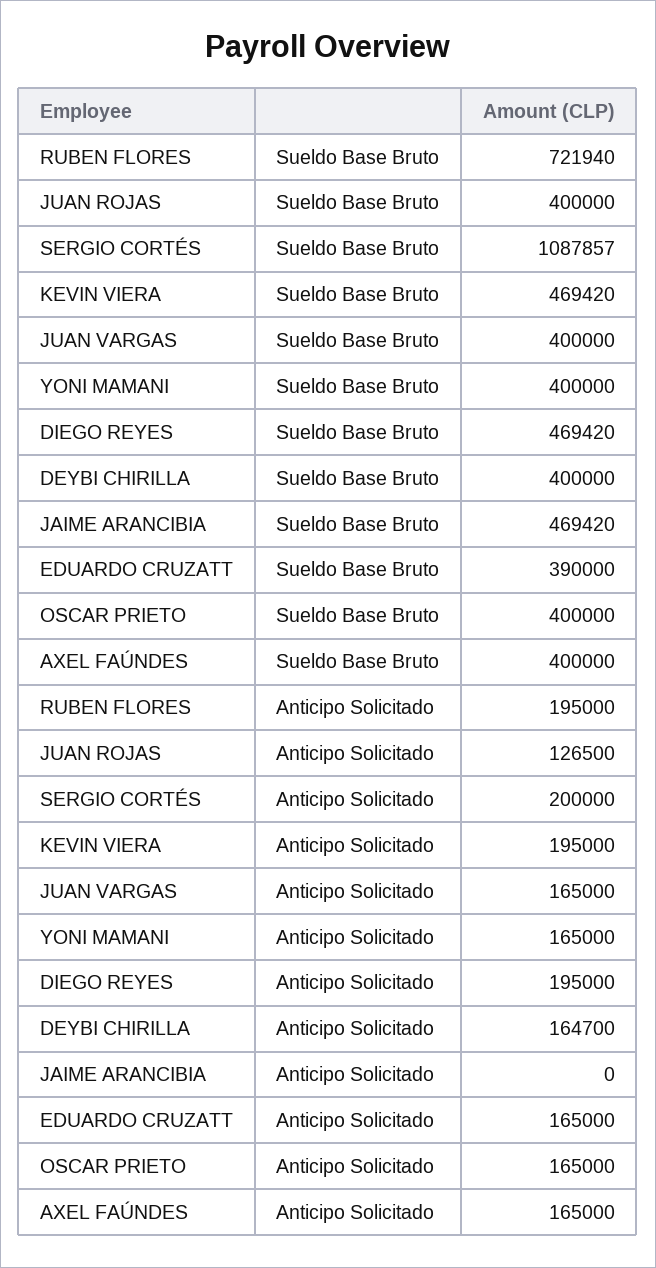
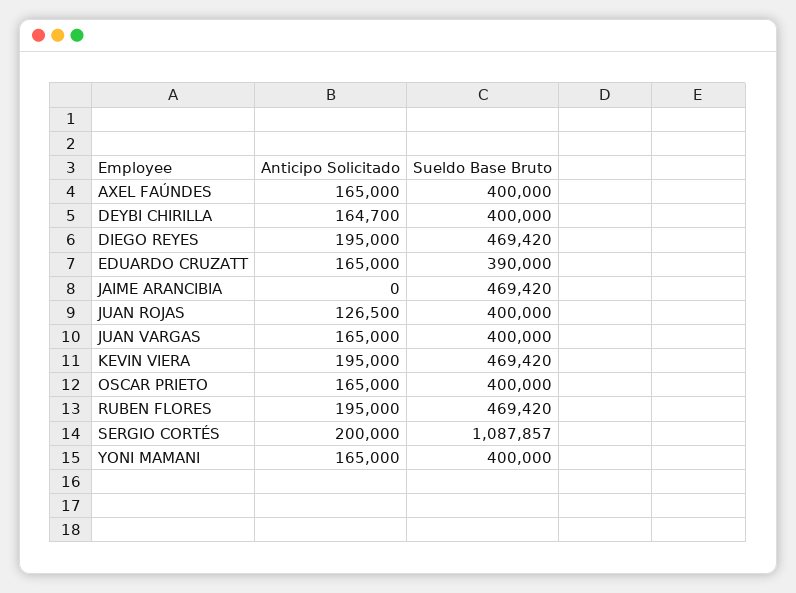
  {
    "RUBEN FLORES": {
-     "Sueldo Base Bruto": 721940,
+     "Sueldo Base Bruto": 469420,
      "Anticipo Solicitado": 195000
    },
    "JUAN ROJAS": {
      "Sueldo Base Bruto": 400000,
      "Anticipo Solicitado": 126500
    },
    "SERGIO CORTÉS": {
      "Sueldo Base Bruto": 1087857,
      "Anticipo Solicitado": 200000
    },
    "KEVIN VIERA": {
      "Sueldo Base Bruto": 469420,
      "Anticipo Solicitado": 195000
    },
    "JUAN VARGAS": {
      "Sueldo Base Bruto": 400000,
      "Anticipo Solicitado": 165000
    },
    "YONI MAMANI": {
      "Sueldo Base Bruto": 400000,
      "Anticipo Solicitado": 165000
    },
    "DIEGO REYES": {
      "Sueldo Base Bruto": 469420,
      "Anticipo Solicitado": 195000
    },
    "DEYBI CHIRILLA": {
      "Sueldo Base Bruto": 400000,
      "Anticipo Solicitado": 164700
    },
    "JAIME ARANCIBIA": {
      "Sueldo Base Bruto": 469420,
      "Anticipo Solicitado": 0
    },
    "EDUARDO CRUZATT": {
      "Sueldo Base Bruto": 390000,
      "Anticipo Solicitado": 165000
    },
    "OSCAR PRIETO": {
      "Sueldo Base Bruto": 400000,
      "Anticipo Solicitado": 165000
    },
    "AXEL FAÚNDES": {
      "Sueldo Base Bruto": 400000,
      "Anticipo Solicitado": 165000
    }
  }

